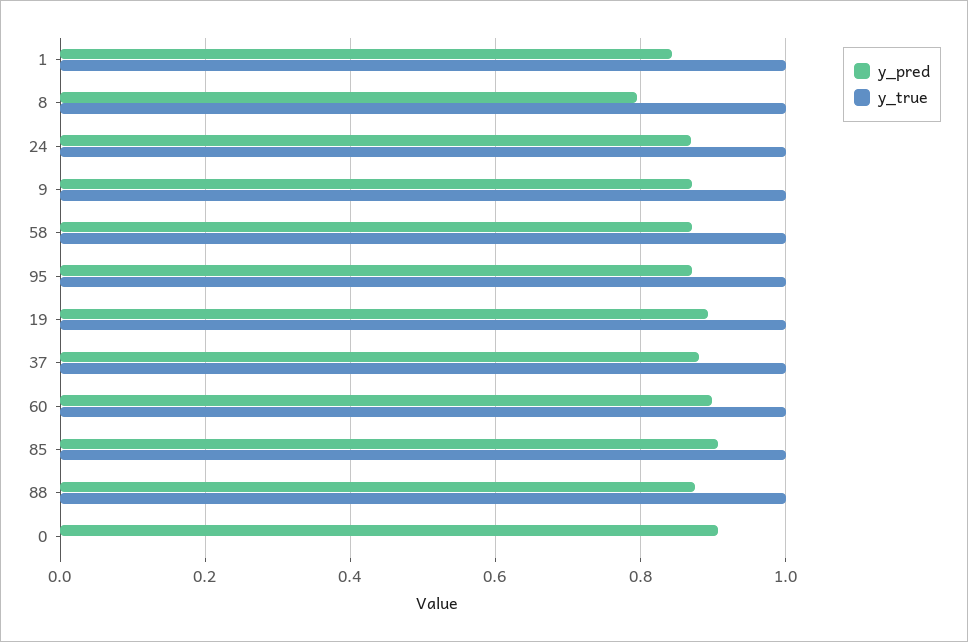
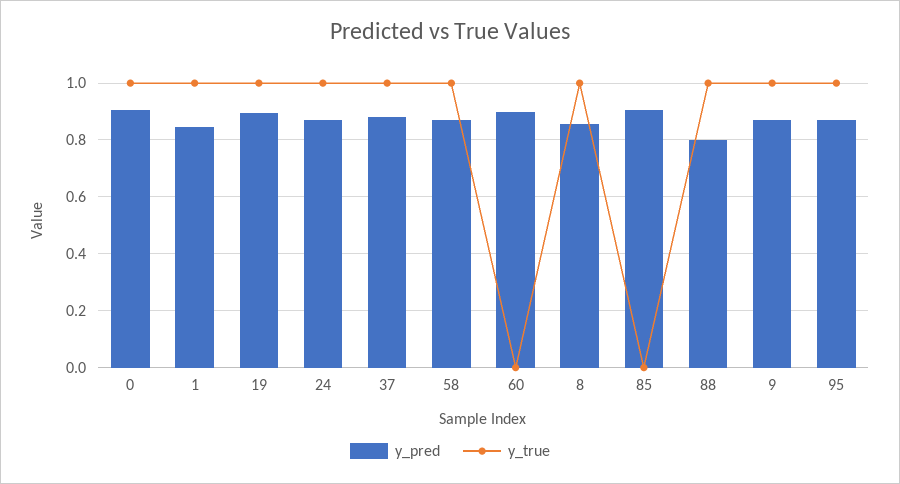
  {
    "y_pred": {
      "1": 0.84,
-     "8": 0.8,
+     "8": 0.85,
      "24": 0.86,
      "9": 0.88,
      "58": 0.88,
      "95": 0.88,
      "19": 0.9,
      "37": 0.88,
      "60": 0.9,
      "85": 0.9,
-     "88": 0.88,
+     "88": 0.8,
      "0": 0.9
    },
    "y_true": {
      "1": 1,
      "8": 1,
      "24": 1,
      "9": 1,
      "58": 1,
      "95": 1,
      "19": 1,
      "37": 1,
-     "60": 1,
+     "60": 0,
-     "85": 1,
+     "85": 0,
      "88": 1,
-     "0": 0
+     "0": 1
    }
  }

